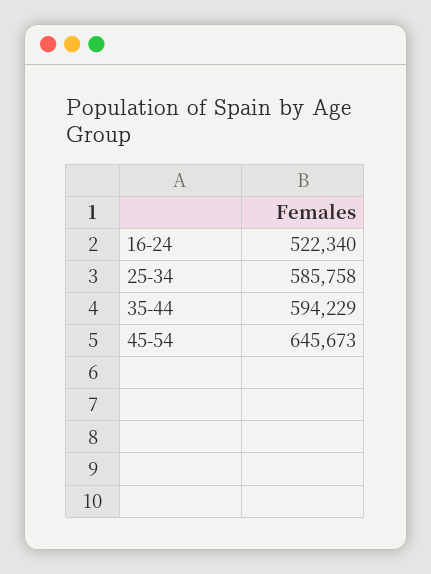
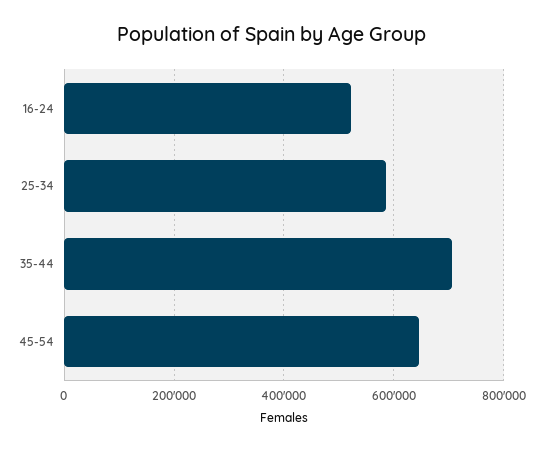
  {
    "16-24": 522340,
    "25-34": 585758,
-   "35-44": 594229,
+   "35-44": 700000,
    "45-54": 645673
  }

